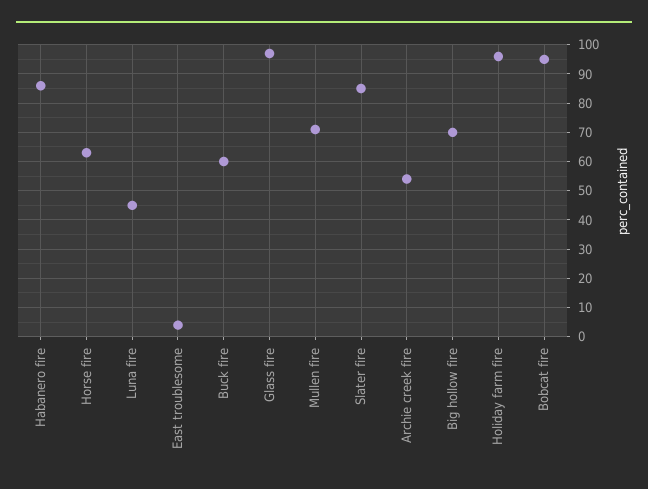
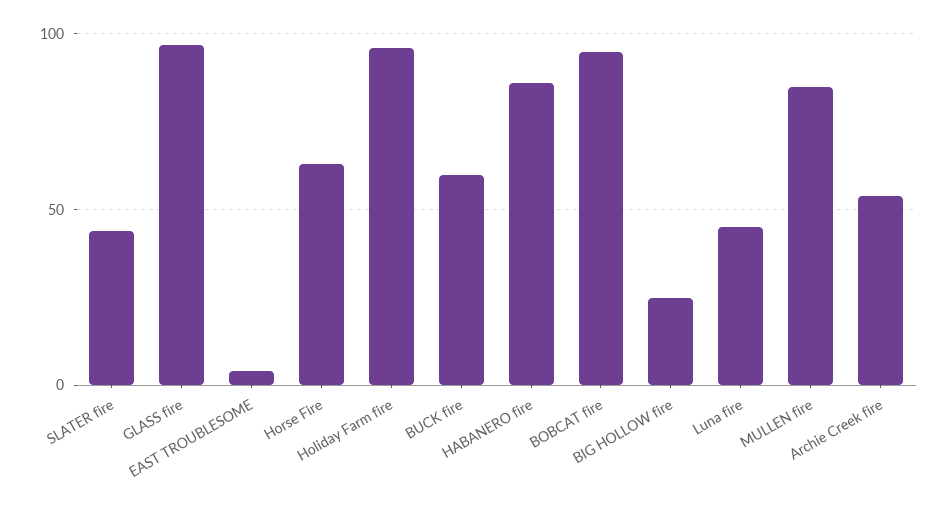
  {
    "Habanero fire": 85,
    "Horse fire": 65,
    "Luna fire": 45,
    "East troublesome": 5,
    "Buck fire": 60,
    "Glass fire": 95,
-   "Mullen fire": 70,
+   "Mullen fire": 85,
-   "Slater fire": 85,
+   "Slater fire": 45,
    "Archie creek fire": 55,
-   "Big hollow fire": 70,
+   "Big hollow fire": 25,
    "Holiday farm fire": 95,
    "Bobcat fire": 95
  }

